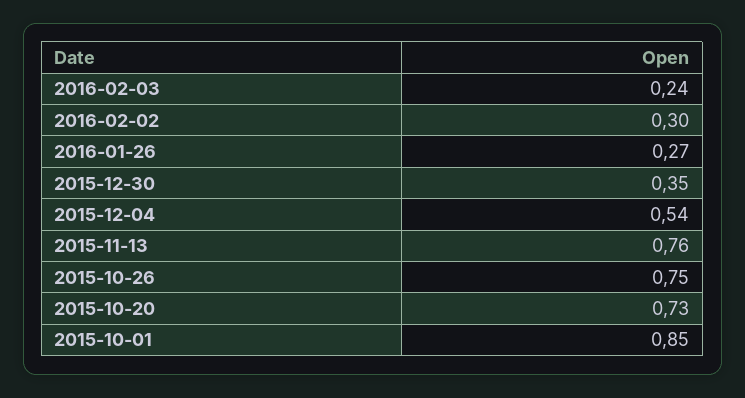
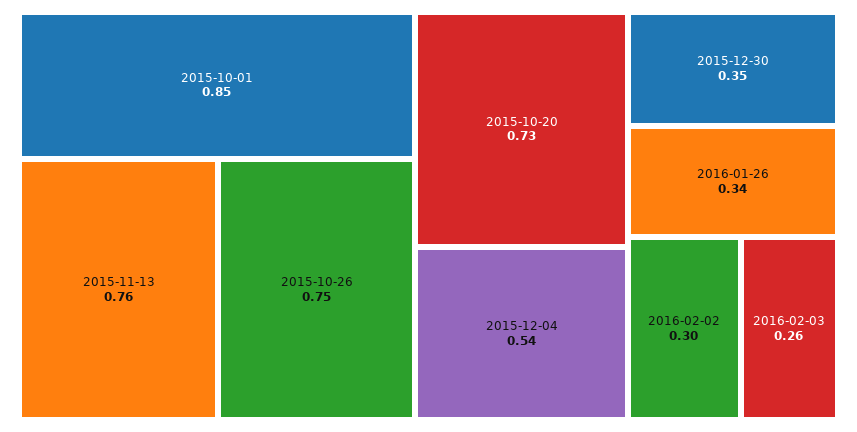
  {
-   "2016-02-03": 0.24,
+   "2016-02-03": 0.26,
    "2016-02-02": 0.3,
-   "2016-01-26": 0.27,
+   "2016-01-26": 0.34,
    "2015-12-30": 0.35,
    "2015-12-04": 0.54,
    "2015-11-13": 0.76,
    "2015-10-26": 0.75,
    "2015-10-20": 0.73,
    "2015-10-01": 0.85
  }

